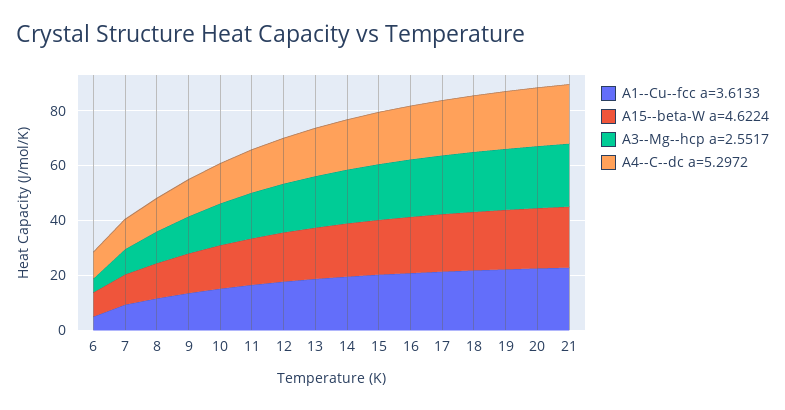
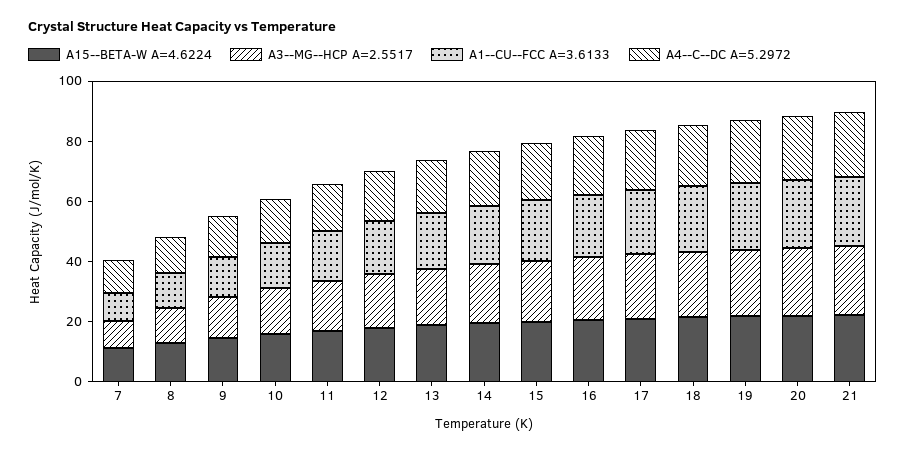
  {
    "A1--Cu--fcc a=3.6133": {
-     "6": 5,
      "7": 10,
      "8": 10,
      "9": 15,
      "10": 15,
      "11": 15,
      "12": 20,
      "13": 20,
      "14": 20,
      "15": 20,
      "16": 20,
      "17": 20,
      "18": 20,
      "19": 20,
      "20": 25,
      "21": 25
    },
    "A15--beta-W a=4.6224": {
-     "6": 10,
      "7": 10,
      "8": 15,
      "9": 15,
      "10": 15,
      "11": 15,
      "12": 20,
      "13": 20,
      "14": 20,
      "15": 20,
      "16": 20,
      "17": 20,
      "18": 20,
      "19": 20,
      "20": 20,
      "21": 20
    },
    "A3--Mg--hcp a=2.5517": {
-     "6": 5,
      "7": 10,
      "8": 10,
      "9": 15,
      "10": 15,
      "11": 15,
      "12": 20,
      "13": 20,
      "14": 20,
      "15": 20,
      "16": 20,
      "17": 20,
      "18": 20,
      "19": 20,
      "20": 25,
      "21": 25
    },
    "A4--C--dc a=5.2972": {
-     "6": 10,
      "7": 10,
      "8": 10,
      "9": 15,
      "10": 15,
      "11": 15,
      "12": 15,
      "13": 20,
      "14": 20,
      "15": 20,
      "16": 20,
      "17": 20,
      "18": 20,
      "19": 20,
      "20": 20,
      "21": 20
    }
  }

